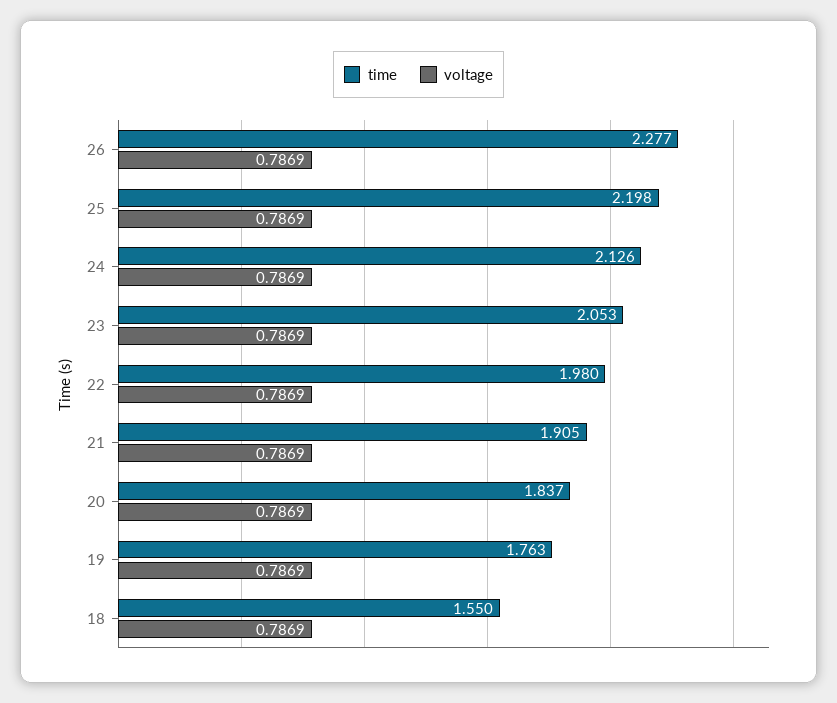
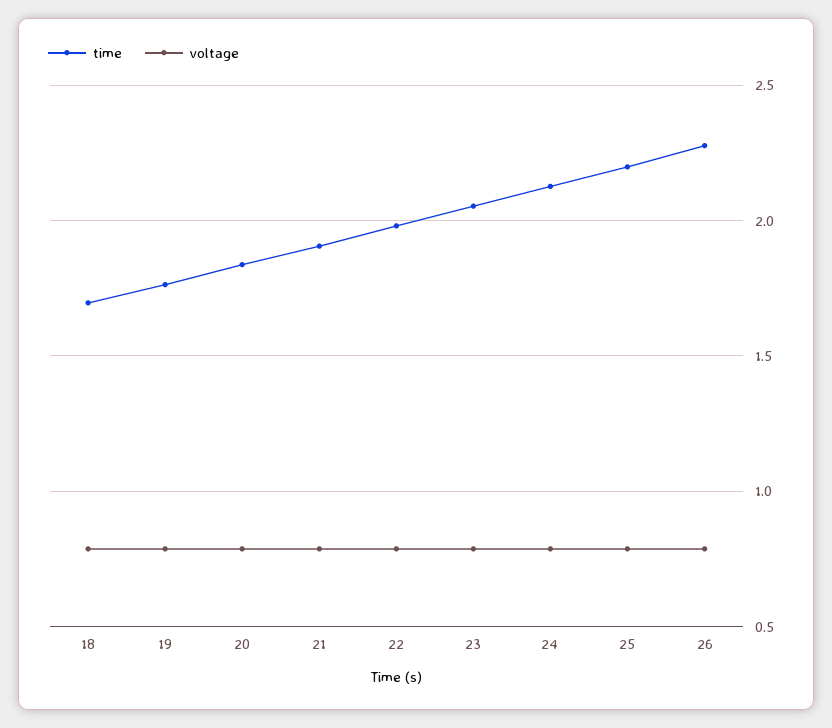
  {
    "time": {
      "26": 2.277,
      "25": 2.198,
      "24": 2.126,
      "23": 2.053,
      "22": 1.98,
      "21": 1.905,
      "20": 1.837,
      "19": 1.763,
-     "18": 1.55
+     "18": 1.7
    },
    "voltage": {
      "26": 0.7869,
      "25": 0.7869,
      "24": 0.7869,
      "23": 0.7869,
      "22": 0.7869,
      "21": 0.7869,
      "20": 0.7869,
      "19": 0.7869,
      "18": 0.7869
    }
  }

